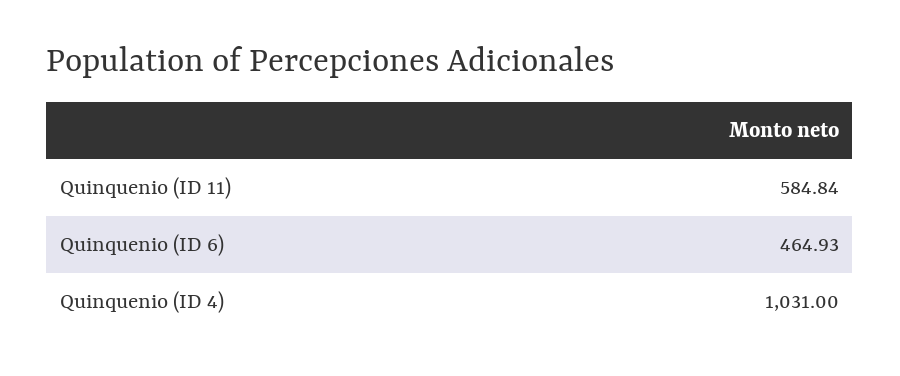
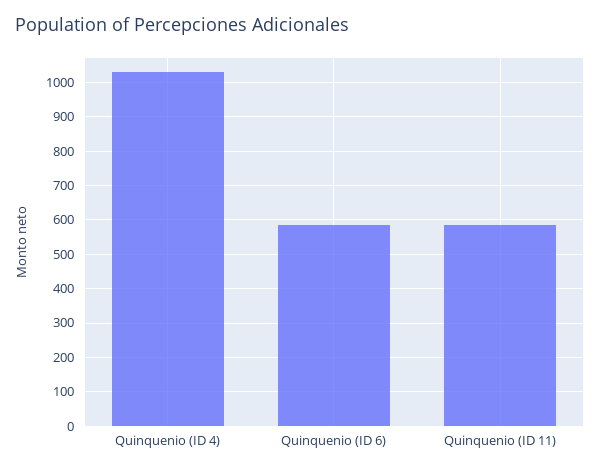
  {
    "Quinquenio (ID 11)": 584.84,
-   "Quinquenio (ID 6)": 464.93,
+   "Quinquenio (ID 6)": 580,
    "Quinquenio (ID 4)": 1031
  }

